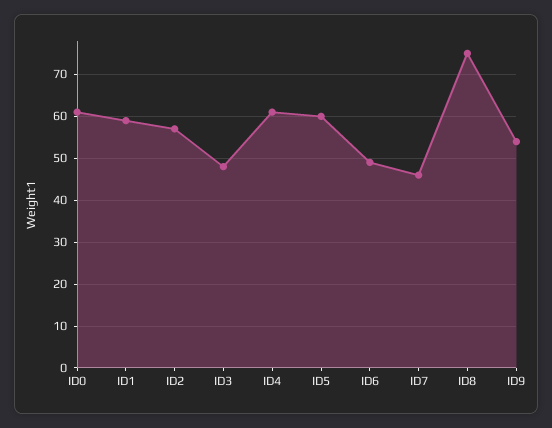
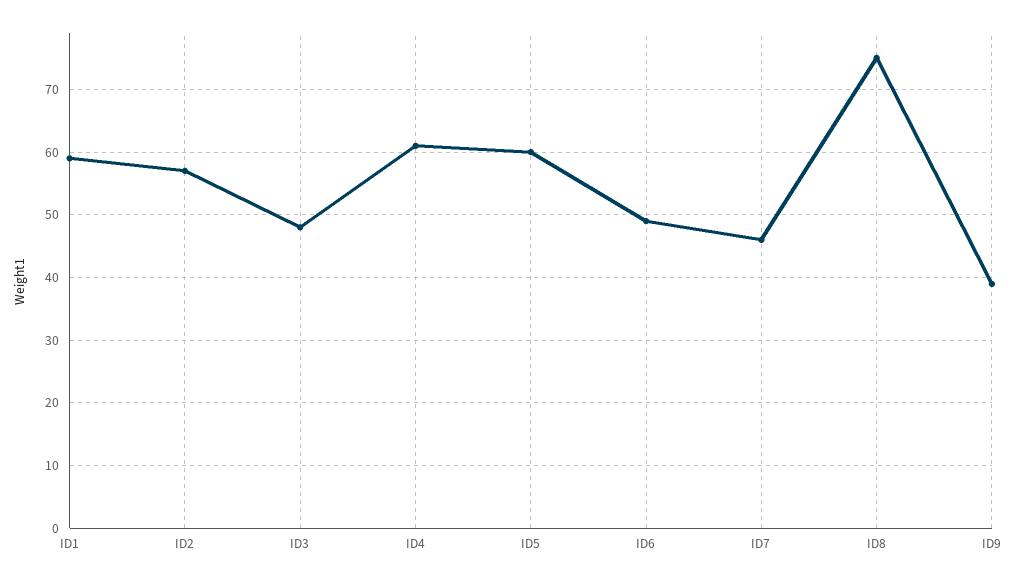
  {
-   "ID0": 60,
    "ID1": 59,
    "ID2": 57,
    "ID3": 48,
    "ID4": 61,
    "ID5": 60,
    "ID6": 49,
    "ID7": 46,
    "ID8": 75,
-   "ID9": 55
+   "ID9": 39
  }

